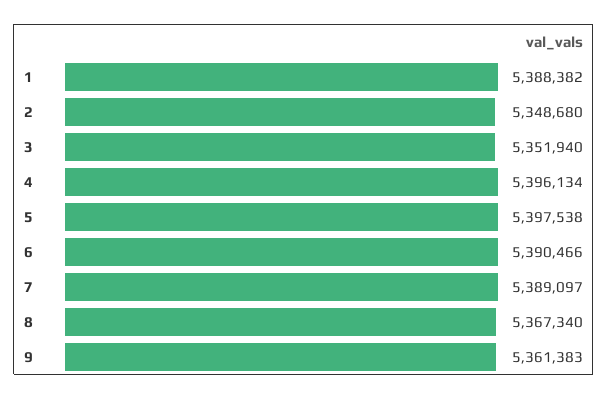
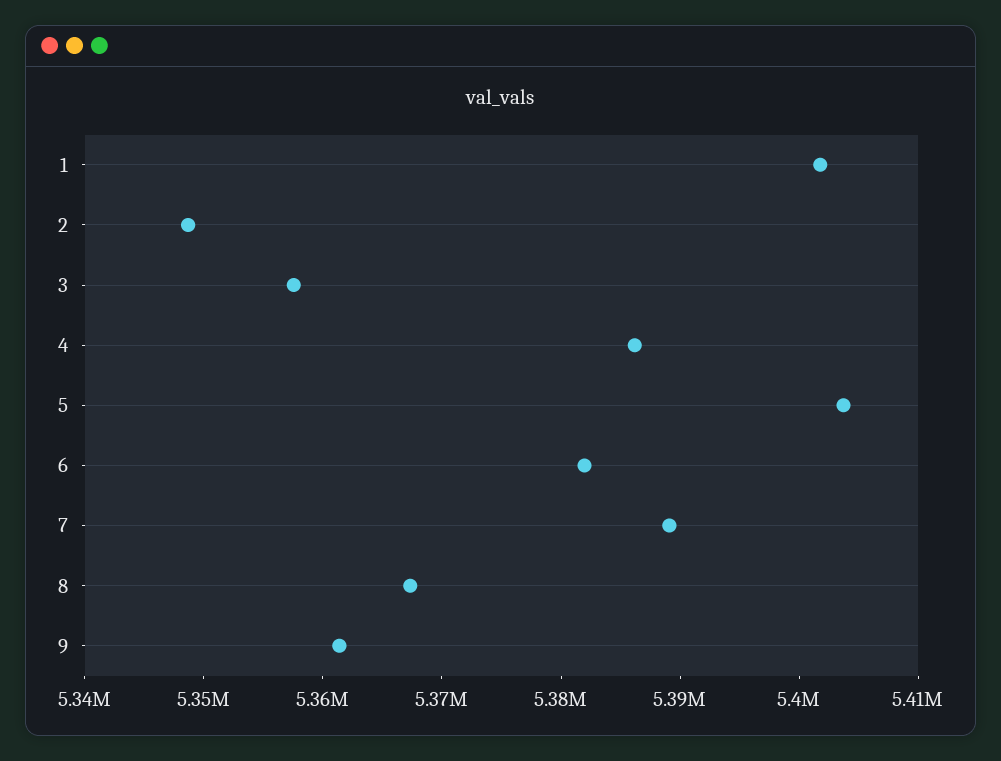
  {
-   "1": 5388382,
+   "1": 5402000,
    "2": 5348680,
-   "3": 5351940,
+   "3": 5358000,
-   "4": 5396134,
+   "4": 5386000,
-   "5": 5397538,
+   "5": 5404000,
-   "6": 5390466,
+   "6": 5382000,
    "7": 5389097,
    "8": 5367340,
    "9": 5361383
  }

